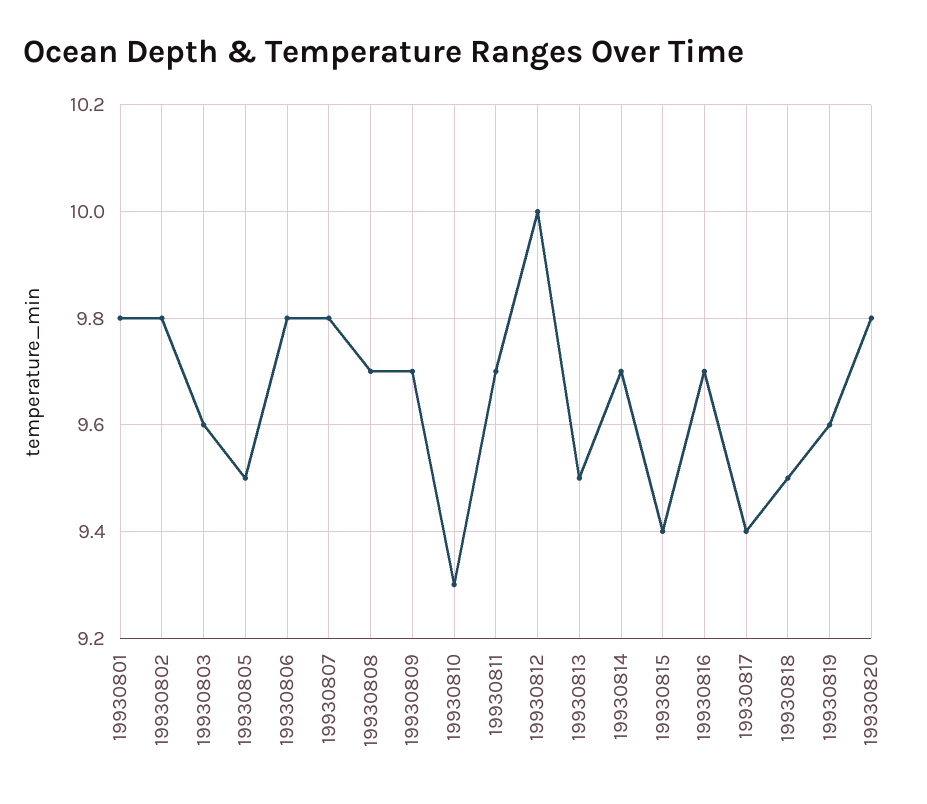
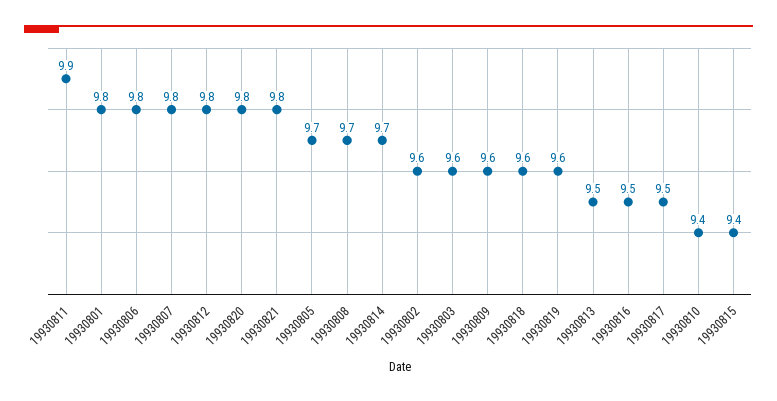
  {
    "19930801": 9.8,
-   "19930802": 9.8,
+   "19930802": 9.6,
    "19930803": 9.6,
-   "19930805": 9.5,
+   "19930805": 9.7,
    "19930806": 9.8,
    "19930807": 9.8,
    "19930808": 9.7,
-   "19930809": 9.7,
+   "19930809": 9.6,
-   "19930810": 9.3,
+   "19930810": 9.4,
-   "19930811": 9.7,
+   "19930811": 9.9,
-   "19930812": 10,
+   "19930812": 9.8,
    "19930813": 9.5,
    "19930814": 9.7,
    "19930815": 9.4,
-   "19930816": 9.7,
+   "19930816": 9.5,
-   "19930817": 9.4,
+   "19930817": 9.5,
-   "19930818": 9.5,
+   "19930818": 9.6,
    "19930819": 9.6,
-   "19930820": 9.8
+   "19930820": 9.8,
+   "19930821": 9.8
  }

